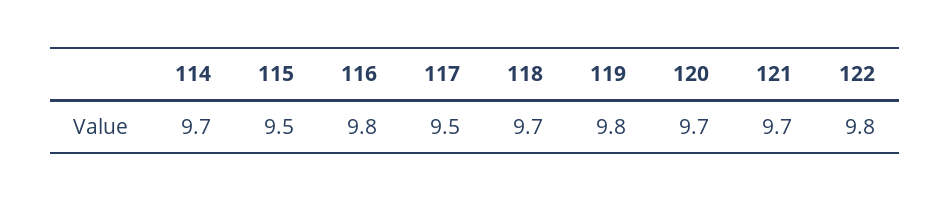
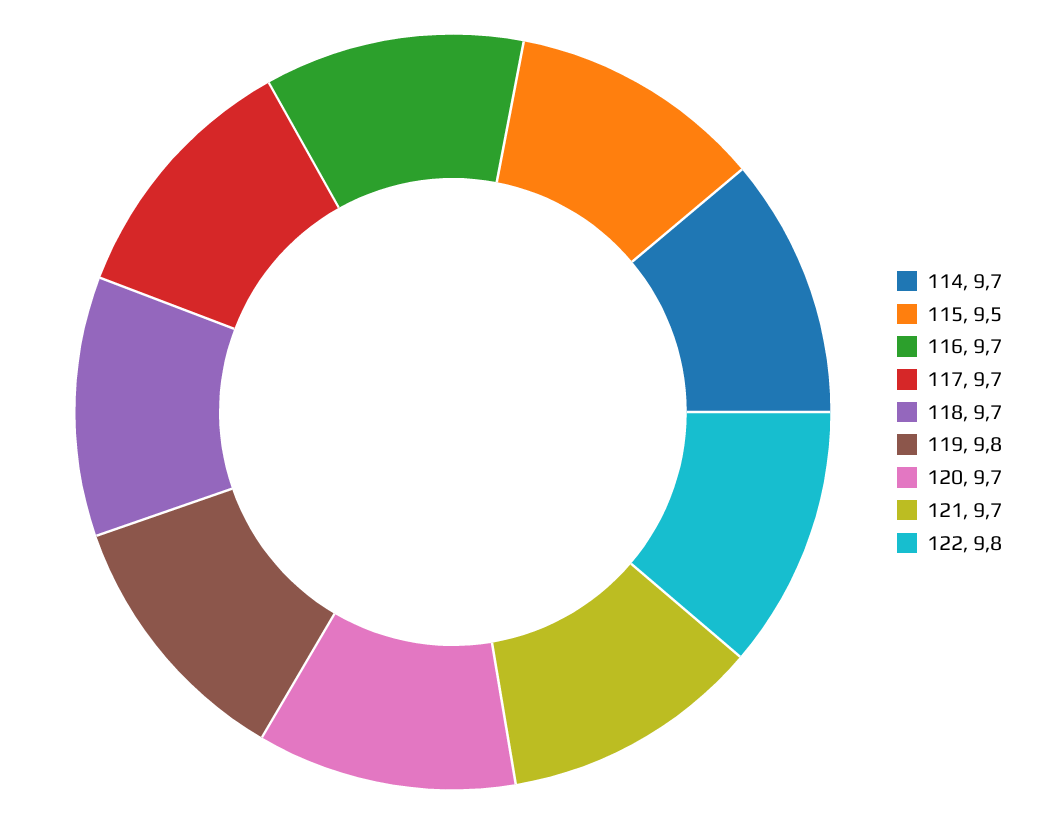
  {
    "114": 9.7,
    "115": 9.5,
-   "116": 9.8,
+   "116": 9.7,
-   "117": 9.5,
+   "117": 9.7,
    "118": 9.7,
    "119": 9.8,
    "120": 9.7,
    "121": 9.7,
    "122": 9.8
  }

